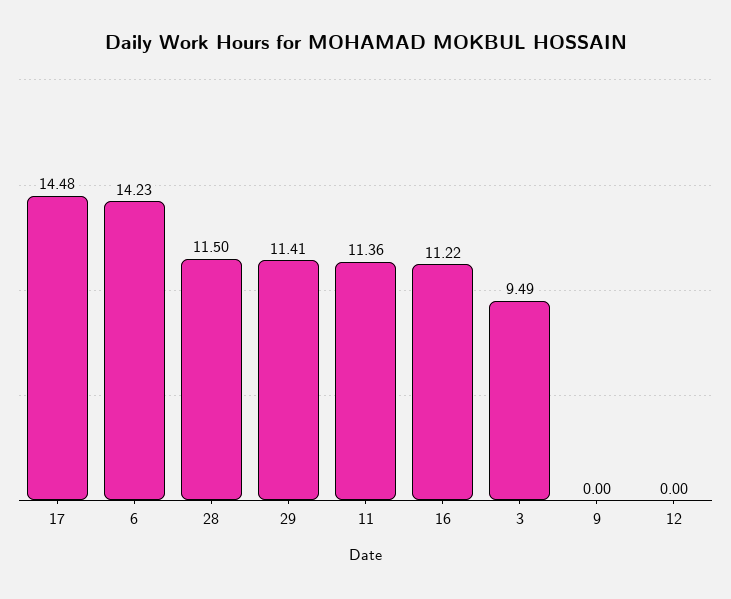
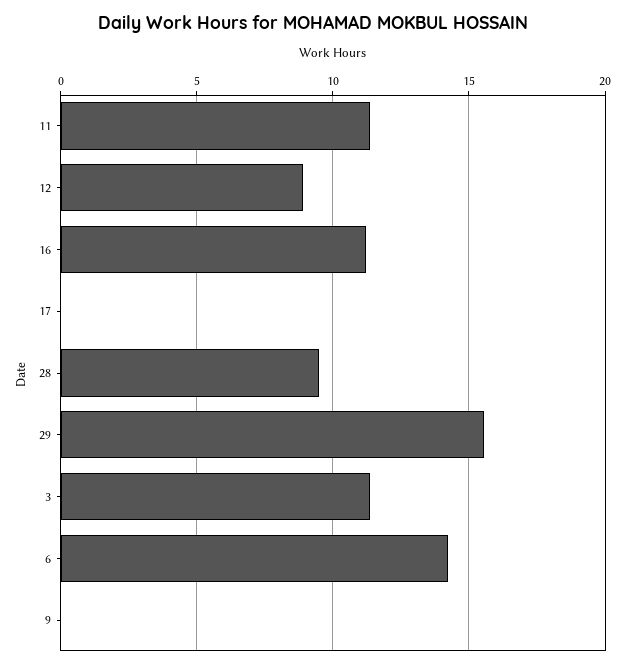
  {
-   "17": 14.48,
+   "17": 0,
    "6": 14.23,
-   "28": 11.5,
+   "28": 9.5,
-   "29": 11.41,
+   "29": 15.5,
    "11": 11.36,
    "16": 11.22,
-   "3": 9.49,
+   "3": 11.5,
    "9": 0,
-   "12": 0
+   "12": 9
  }

